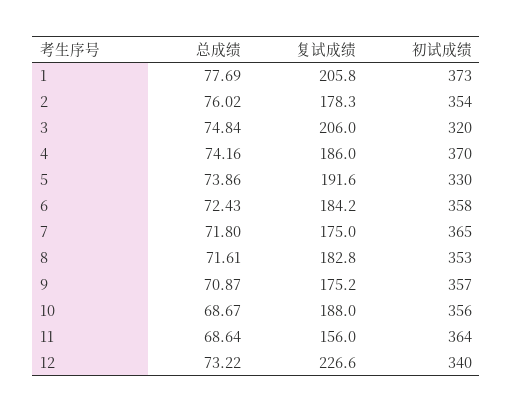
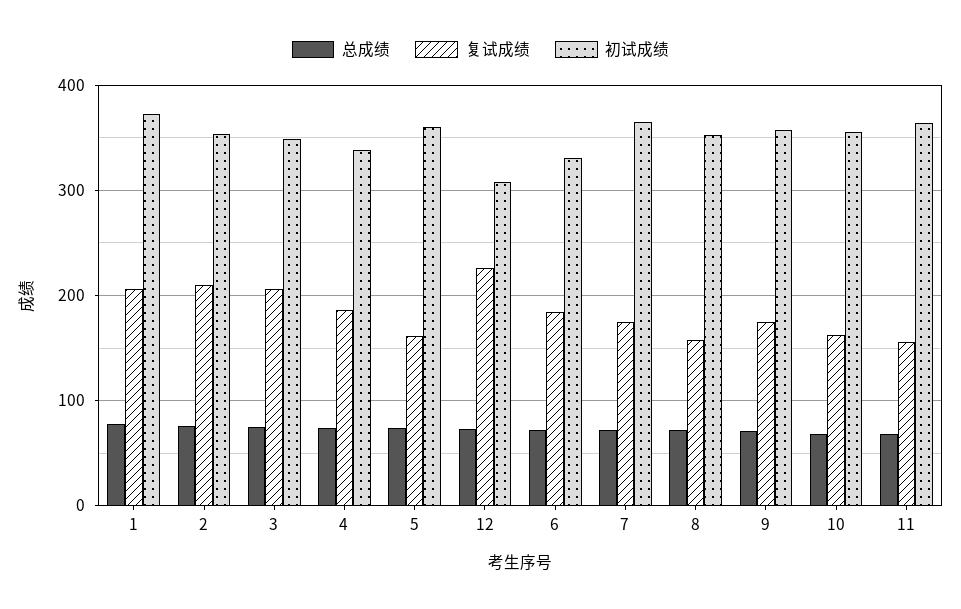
  {
    "总成绩": {
      "1": 77.69,
      "2": 76.02,
      "3": 74.84,
      "4": 74.16,
      "5": 73.86,
      "6": 72.43,
      "7": 71.8,
      "8": 71.61,
      "9": 70.87,
      "10": 68.67,
      "11": 68.64,
      "12": 73.22
    },
    "复试成绩": {
      "1": 205.8,
-     "2": 178.3,
+     "2": 210,
      "3": 206,
      "4": 186,
-     "5": 191.6,
+     "5": 160,
      "6": 184.2,
      "7": 175,
-     "8": 182.8,
+     "8": 160,
      "9": 175.2,
-     "10": 188,
+     "10": 160,
      "11": 156,
      "12": 226.6
    },
    "初试成绩": {
      "1": 373,
      "2": 354,
-     "3": 320,
+     "3": 350,
-     "4": 370,
+     "4": 340,
-     "5": 330,
+     "5": 360,
-     "6": 358,
+     "6": 330,
      "7": 365,
      "8": 353,
      "9": 357,
      "10": 356,
      "11": 364,
-     "12": 340
+     "12": 310
    }
  }

